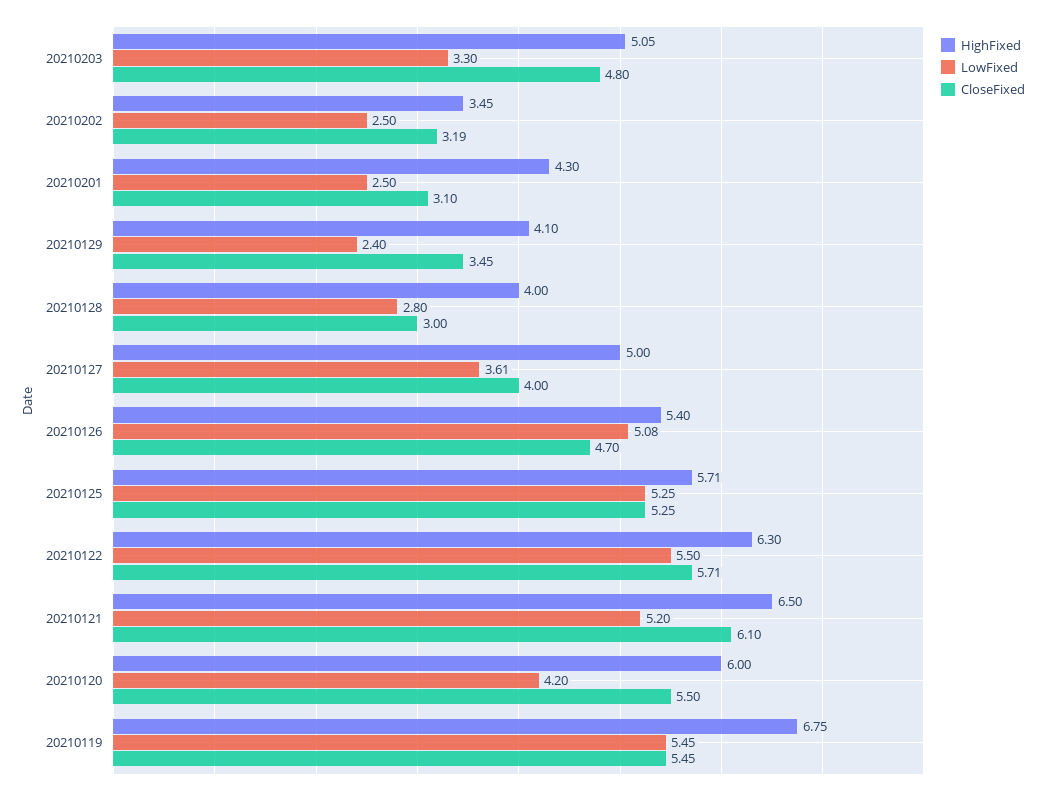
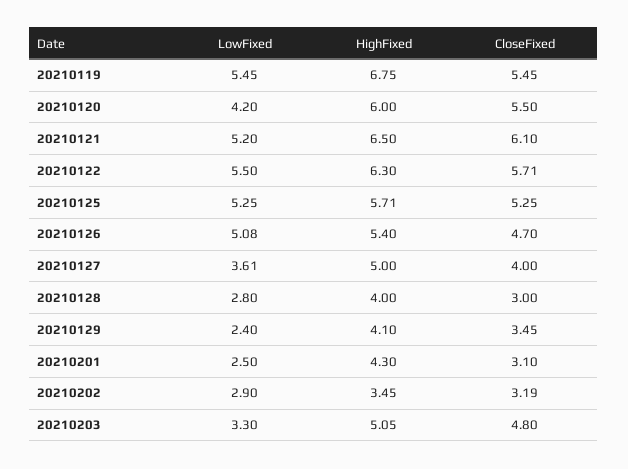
  {
    "HighFixed": {
      "20210203": 5.05,
      "20210202": 3.45,
      "20210201": 4.3,
      "20210129": 4.1,
      "20210128": 4,
      "20210127": 5,
      "20210126": 5.4,
      "20210125": 5.71,
      "20210122": 6.3,
      "20210121": 6.5,
      "20210120": 6,
      "20210119": 6.75
    },
    "LowFixed": {
      "20210203": 3.3,
-     "20210202": 2.5,
+     "20210202": 2.9,
      "20210201": 2.5,
      "20210129": 2.4,
      "20210128": 2.8,
      "20210127": 3.61,
      "20210126": 5.08,
      "20210125": 5.25,
      "20210122": 5.5,
      "20210121": 5.2,
      "20210120": 4.2,
      "20210119": 5.45
    },
    "CloseFixed": {
      "20210203": 4.8,
      "20210202": 3.19,
      "20210201": 3.1,
      "20210129": 3.45,
      "20210128": 3,
      "20210127": 4,
      "20210126": 4.7,
      "20210125": 5.25,
      "20210122": 5.71,
      "20210121": 6.1,
      "20210120": 5.5,
      "20210119": 5.45
    }
  }

